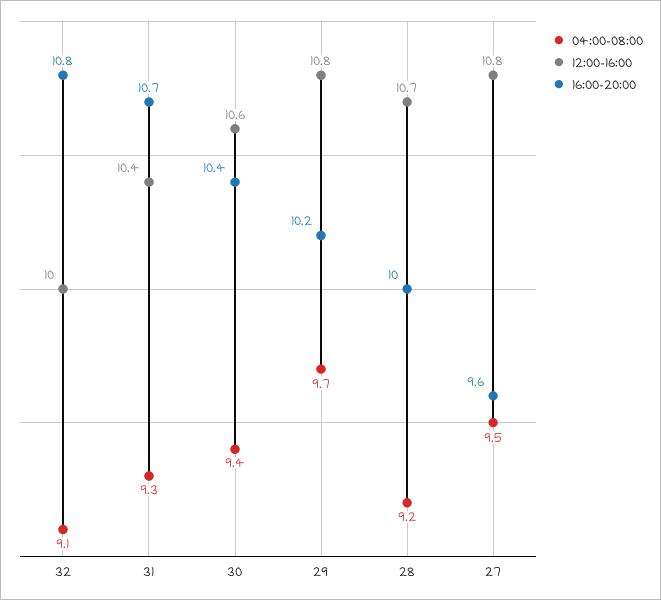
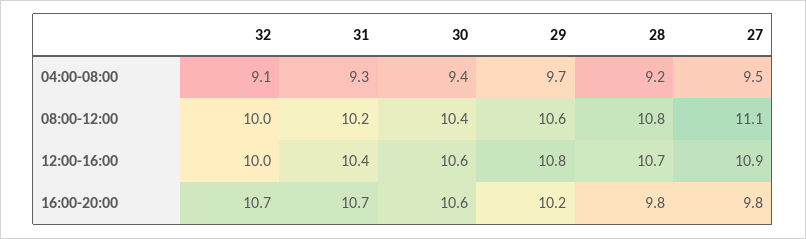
  {
    "04:00-08:00": {
      "32": 9.1,
      "31": 9.3,
      "30": 9.4,
      "29": 9.7,
      "28": 9.2,
      "27": 9.5
    },
    "12:00-16:00": {
      "32": 10,
      "31": 10.4,
      "30": 10.6,
      "29": 10.8,
      "28": 10.7,
-     "27": 10.8
+     "27": 10.9
    },
    "16:00-20:00": {
-     "32": 10.8,
+     "32": 10.7,
      "31": 10.7,
-     "30": 10.4,
+     "30": 10.6,
      "29": 10.2,
-     "28": 10,
+     "28": 9.8,
-     "27": 9.6
+     "27": 9.8
-   }
+   },
+   "08:00-12:00": {
+     "32": 10,
+     "31": 10.2,
+     "30": 10.4,
+     "29": 10.6,
+     "28": 10.8,
+     "27": 11.1
+   }
  }

